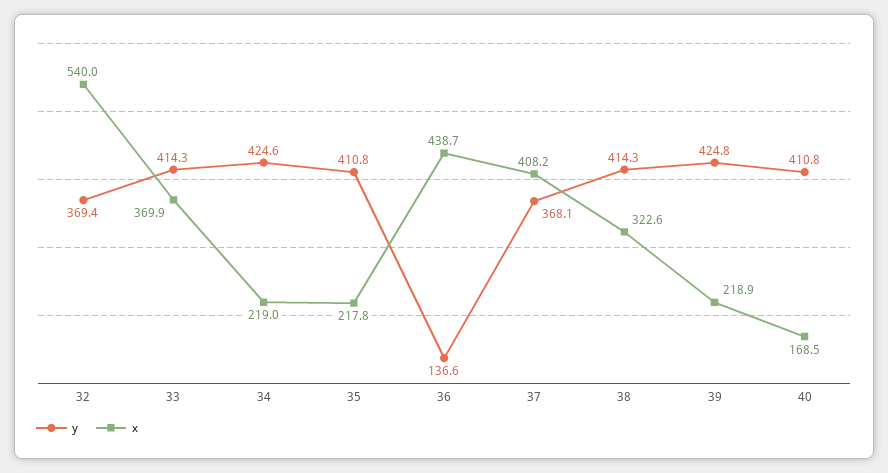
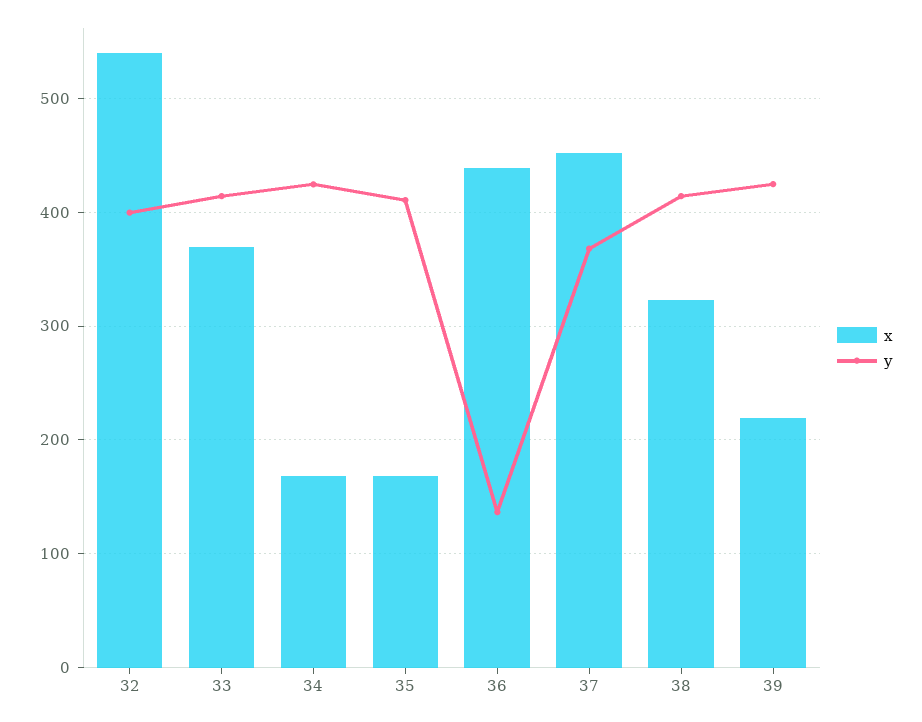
  {
    "y": {
-     "32": 369.4,
+     "32": 400,
      "33": 414.3,
      "34": 424.6,
      "35": 410.8,
      "36": 136.6,
      "37": 368.1,
      "38": 414.3,
-     "39": 424.8,
+     "39": 424.8
-     "40": 410.8
    },
    "x": {
      "32": 540,
      "33": 369.9,
-     "34": 219,
+     "34": 170,
-     "35": 217.8,
+     "35": 170,
      "36": 438.7,
-     "37": 408.2,
+     "37": 450,
      "38": 322.6,
-     "39": 218.9,
+     "39": 218.9
-     "40": 168.5
    }
  }

